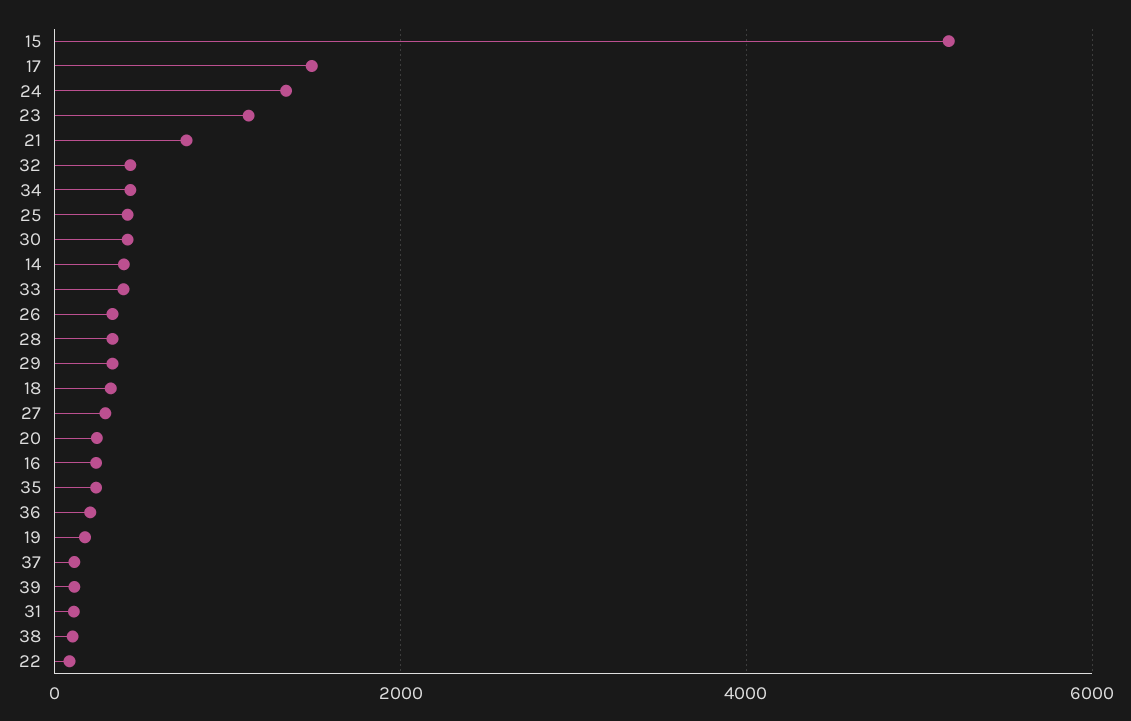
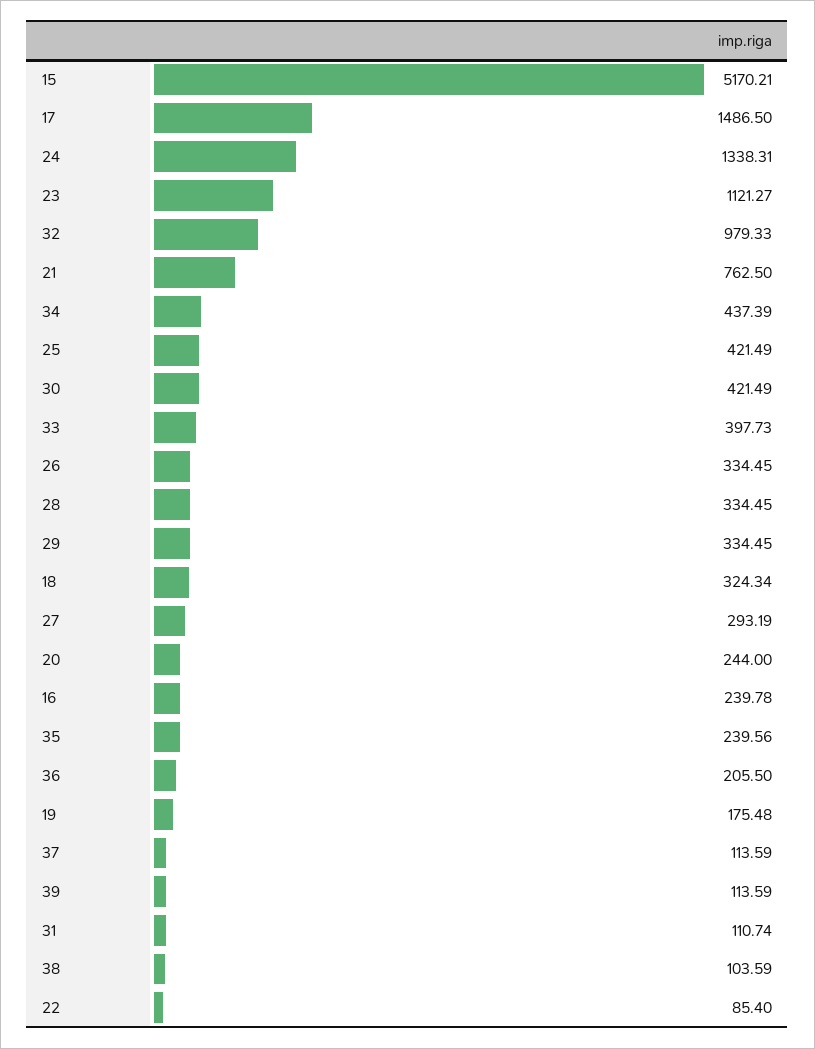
  {
    "15": 5170.21,
    "17": 1486.5,
    "24": 1338.31,
    "23": 1121.27,
    "21": 762.5,
-   "32": 400,
+   "32": 979.33,
    "34": 437.39,
    "25": 421.49,
    "30": 421.49,
-   "14": 400,
    "33": 397.73,
    "26": 334.45,
    "28": 334.45,
    "29": 334.45,
    "18": 324.34,
    "27": 293.19,
    "20": 244,
    "16": 239.78,
    "35": 239.56,
    "36": 205.5,
    "19": 175.48,
    "37": 113.59,
    "39": 113.59,
    "31": 110.74,
    "38": 103.59,
    "22": 85.4
  }

